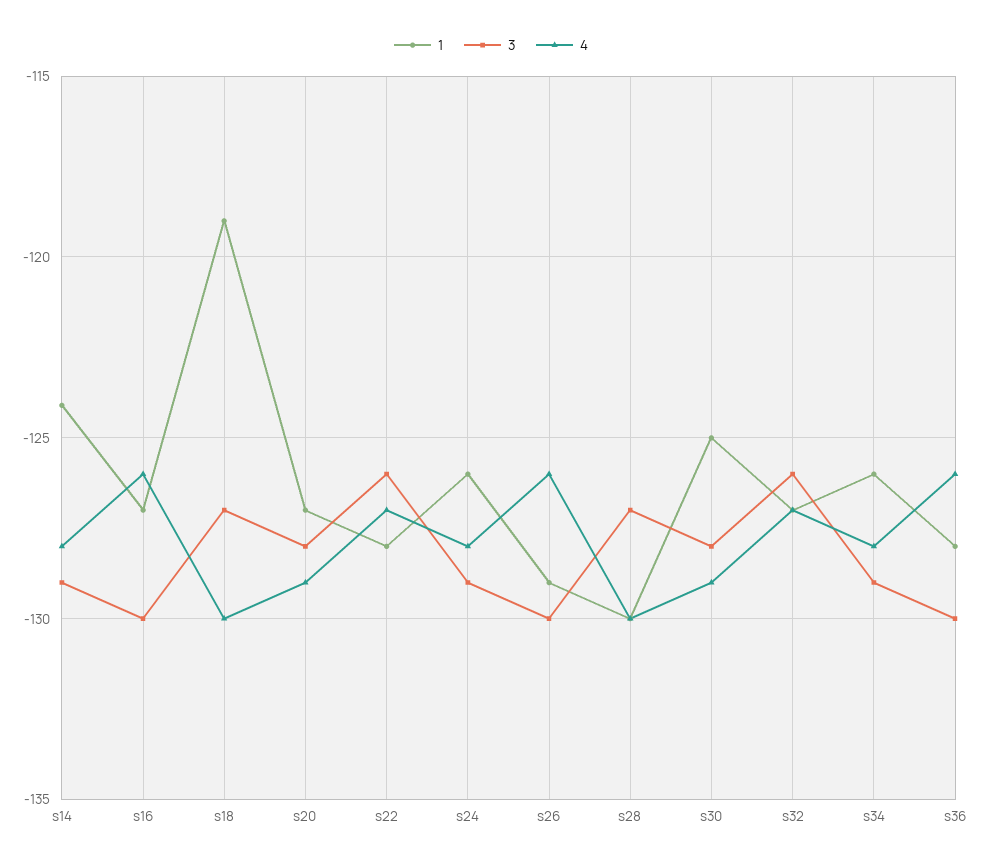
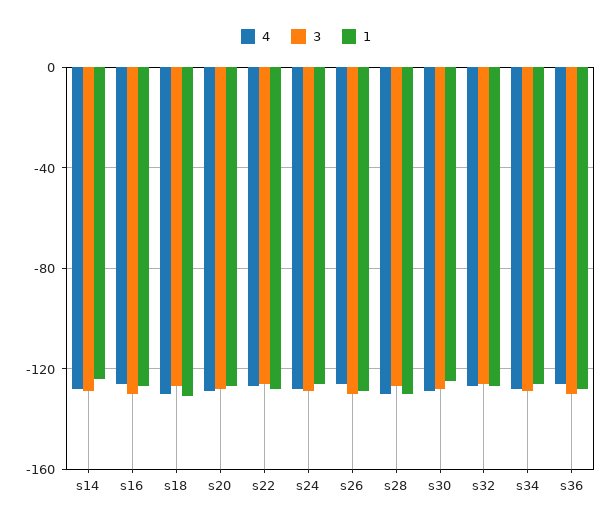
  {
    "1": {
      "s14": -124,
      "s16": -127,
-     "s18": -119,
+     "s18": -130,
      "s20": -127,
      "s22": -128,
      "s24": -126,
      "s26": -129,
      "s28": -130,
      "s30": -125,
      "s32": -127,
      "s34": -126,
      "s36": -128
    },
    "3": {
      "s14": -129,
      "s16": -130,
      "s18": -127,
      "s20": -128,
      "s22": -126,
      "s24": -129,
      "s26": -130,
      "s28": -127,
      "s30": -128,
      "s32": -126,
      "s34": -129,
      "s36": -130
    },
    "4": {
      "s14": -128,
      "s16": -126,
      "s18": -130,
      "s20": -129,
      "s22": -127,
      "s24": -128,
      "s26": -126,
      "s28": -130,
      "s30": -129,
      "s32": -127,
      "s34": -128,
      "s36": -126
    }
  }

